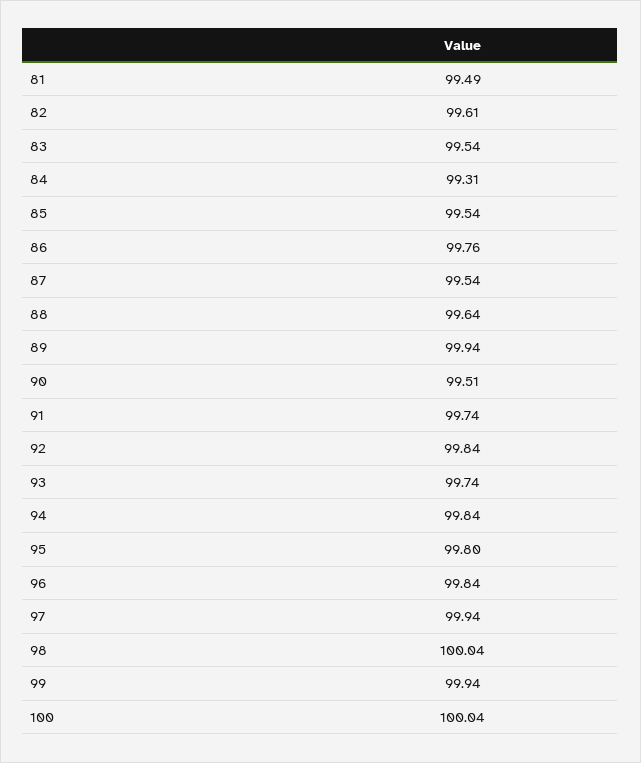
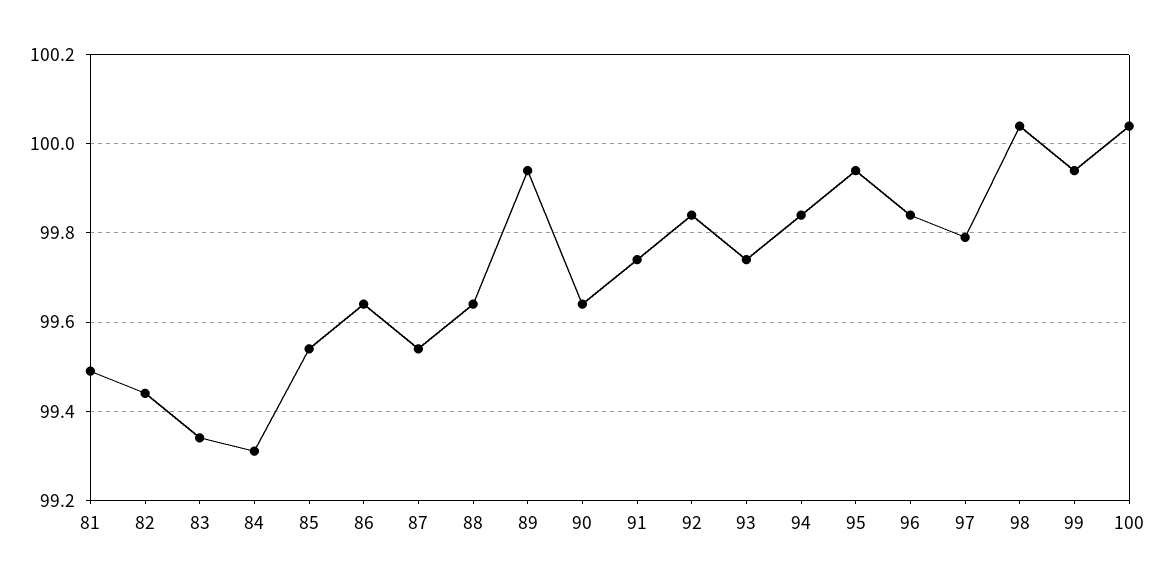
  {
    "81": 99.49,
-   "82": 99.61,
+   "82": 99.45,
-   "83": 99.54,
+   "83": 99.35,
    "84": 99.31,
    "85": 99.54,
-   "86": 99.76,
+   "86": 99.65,
    "87": 99.54,
    "88": 99.64,
    "89": 99.94,
-   "90": 99.51,
+   "90": 99.65,
    "91": 99.74,
    "92": 99.84,
    "93": 99.74,
    "94": 99.84,
-   "95": 99.8,
+   "95": 99.95,
    "96": 99.84,
-   "97": 99.94,
+   "97": 99.8,
    "98": 100.04,
    "99": 99.94,
    "100": 100.04
  }

